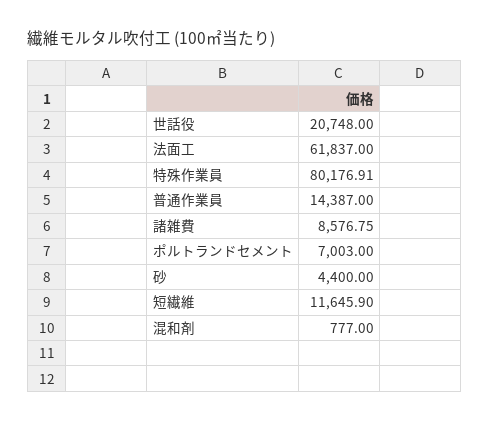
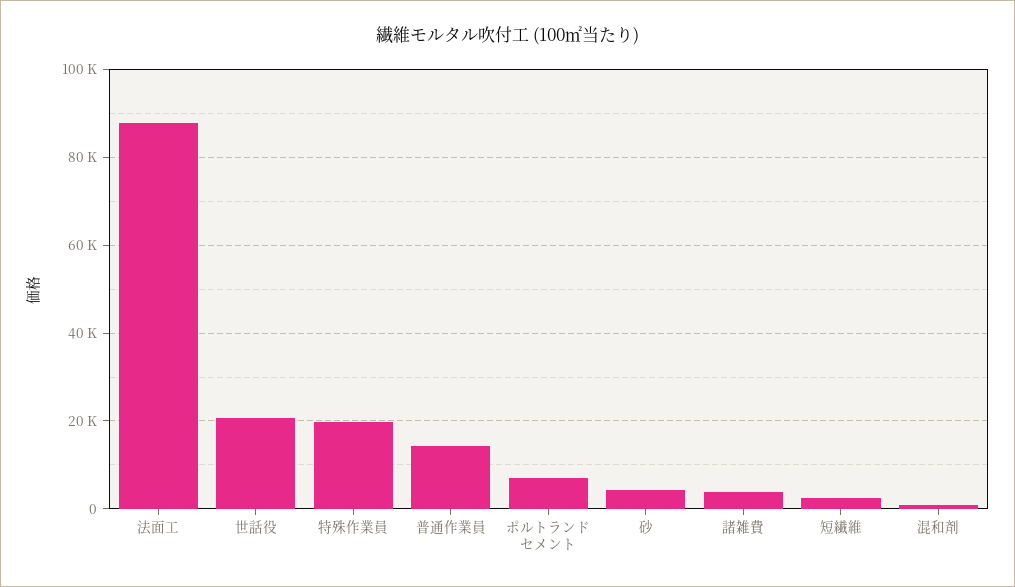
  {
    "世話役": 20748,
-   "法面工": 61837,
+   "法面工": 88000,
-   "特殊作業員": 80176.91,
+   "特殊作業員": 20000,
    "普通作業員": 14387,
-   "諸雑費": 8576.75,
+   "諸雑費": 4000,
    "ポルトランドセメント": 7003,
    "砂": 4400,
-   "短繊維": 11645.9,
+   "短繊維": 2000,
    "混和剤": 777
  }

